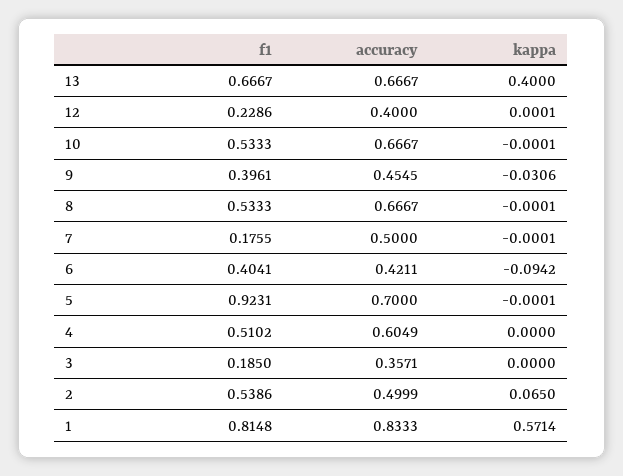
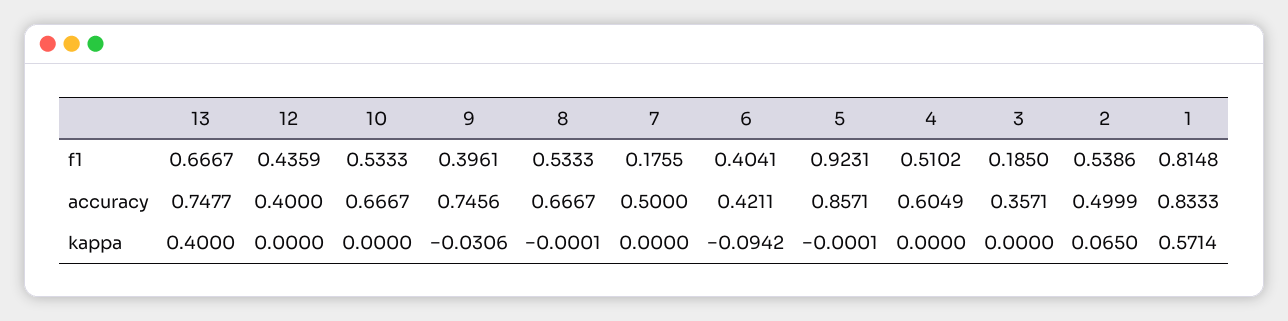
  {
    "f1": {
      "13": 0.6667,
-     "12": 0.2286,
+     "12": 0.4359,
      "10": 0.5333,
      "9": 0.3961,
      "8": 0.5333,
      "7": 0.1755,
      "6": 0.4041,
      "5": 0.9231,
      "4": 0.5102,
      "3": 0.185,
      "2": 0.5386,
      "1": 0.8148
    },
    "accuracy": {
-     "13": 0.6667,
+     "13": 0.7477,
      "12": 0.4,
      "10": 0.6667,
-     "9": 0.4545,
+     "9": 0.7456,
      "8": 0.6667,
      "7": 0.5,
      "6": 0.4211,
-     "5": 0.7,
+     "5": 0.8571,
      "4": 0.6049,
      "3": 0.3571,
      "2": 0.4999,
      "1": 0.8333
    },
    "kappa": {
      "13": 0.4,
-     "12": 0.0001,
+     "12": 0,
-     "10": -0.0001,
+     "10": 0,
      "9": -0.0306,
      "8": -0.0001,
-     "7": -0.0001,
+     "7": 0,
      "6": -0.0942,
      "5": -0.0001,
      "4": 0,
      "3": 0,
      "2": 0.065,
      "1": 0.5714
    }
  }

